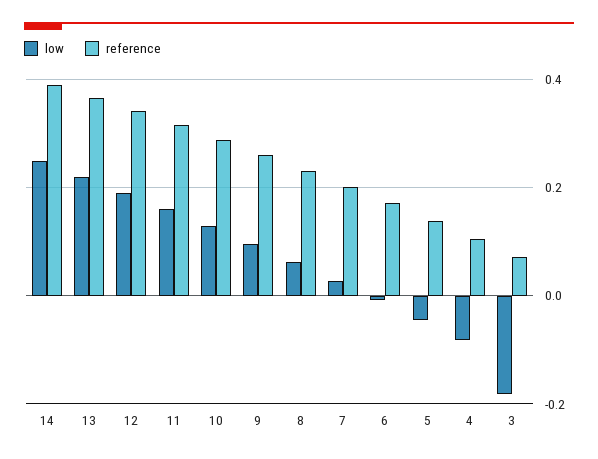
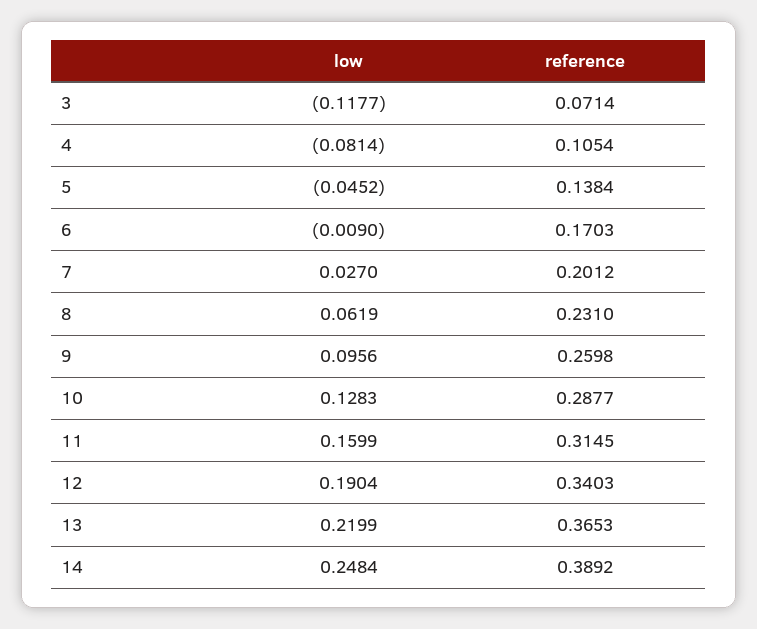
  {
    "low": {
      "14": 0.2484,
      "13": 0.2199,
      "12": 0.1904,
      "11": 0.1599,
      "10": 0.1283,
      "9": 0.0956,
      "8": 0.0619,
      "7": 0.027,
      "6": -0.009,
      "5": -0.0452,
      "4": -0.0814,
-     "3": -0.18
+     "3": -0.1177
    },
    "reference": {
      "14": 0.3892,
      "13": 0.3653,
      "12": 0.3403,
      "11": 0.3145,
      "10": 0.2877,
      "9": 0.2598,
      "8": 0.231,
      "7": 0.2012,
      "6": 0.1703,
      "5": 0.1384,
      "4": 0.1054,
      "3": 0.0714
    }
  }

